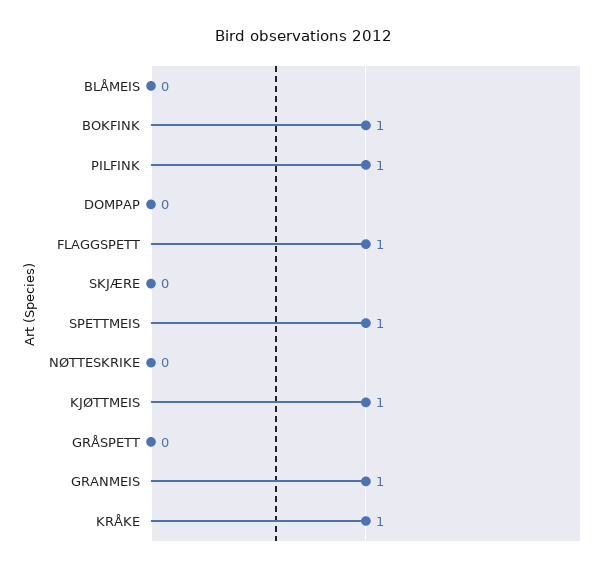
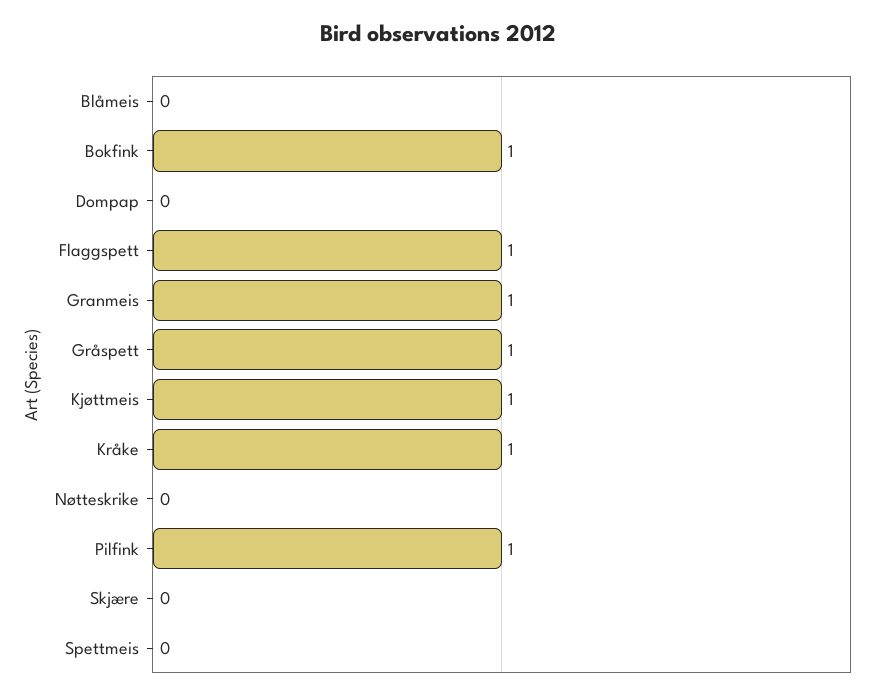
  {
    "BLÅMEIS": 0,
    "BOKFINK": 1,
    "PILFINK": 1,
    "DOMPAP": 0,
    "FLAGGSPETT": 1,
    "SKJÆRE": 0,
-   "SPETTMEIS": 1,
+   "SPETTMEIS": 0,
    "NØTTESKRIKE": 0,
    "KJØTTMEIS": 1,
-   "GRÅSPETT": 0,
+   "GRÅSPETT": 1,
    "GRANMEIS": 1,
    "KRÅKE": 1
  }

